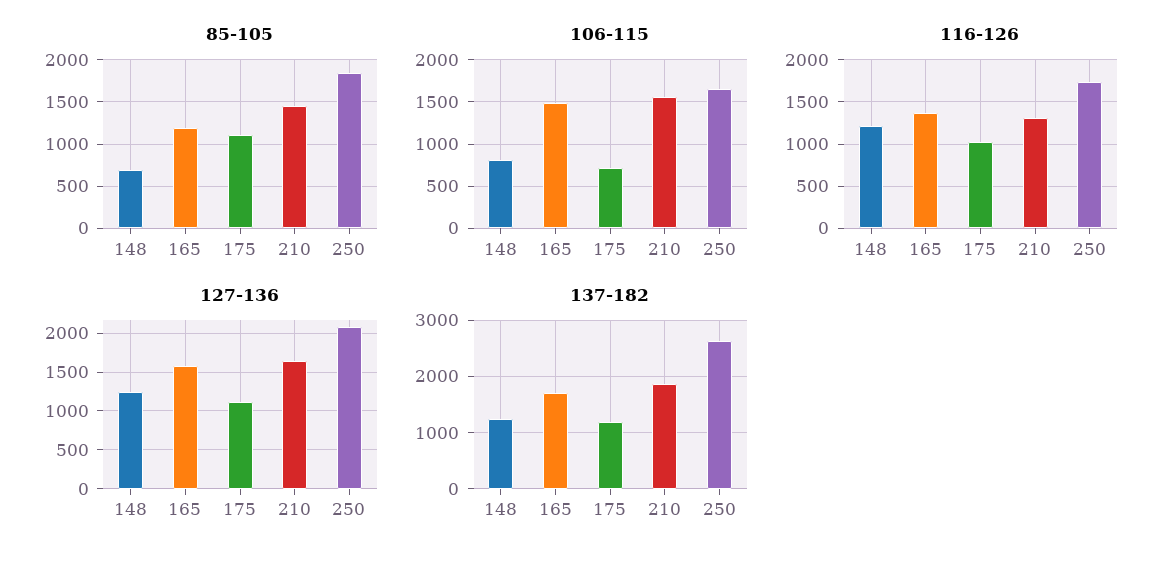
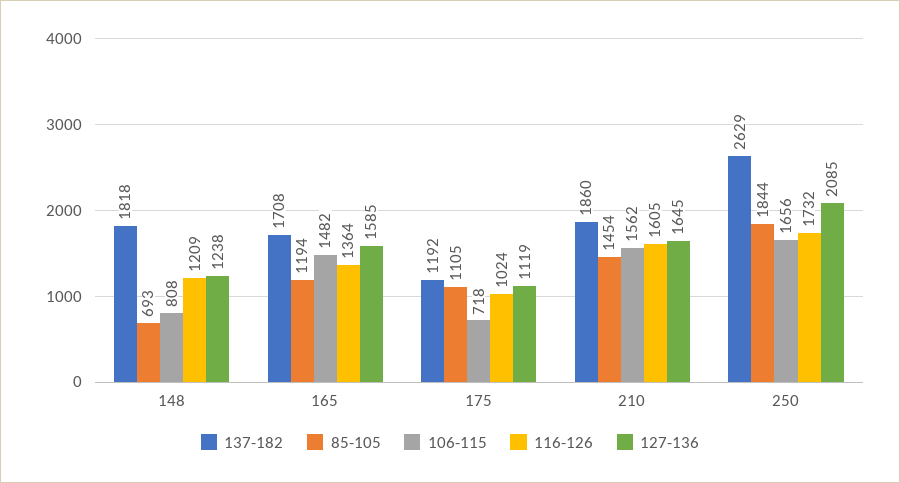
  {
    "85-105": {
      "148": 693,
      "165": 1194,
      "175": 1105,
      "210": 1454,
      "250": 1844
    },
    "106-115": {
      "148": 808,
      "165": 1482,
      "175": 718,
      "210": 1562,
      "250": 1656
    },
    "116-126": {
      "148": 1209,
      "165": 1364,
      "175": 1024,
-     "210": 1300,
+     "210": 1605,
      "250": 1732
    },
    "127-136": {
      "148": 1238,
      "165": 1585,
      "175": 1119,
      "210": 1645,
      "250": 2085
    },
    "137-182": {
-     "148": 1200,
+     "148": 1818,
      "165": 1708,
      "175": 1192,
      "210": 1860,
      "250": 2629
    }
  }

